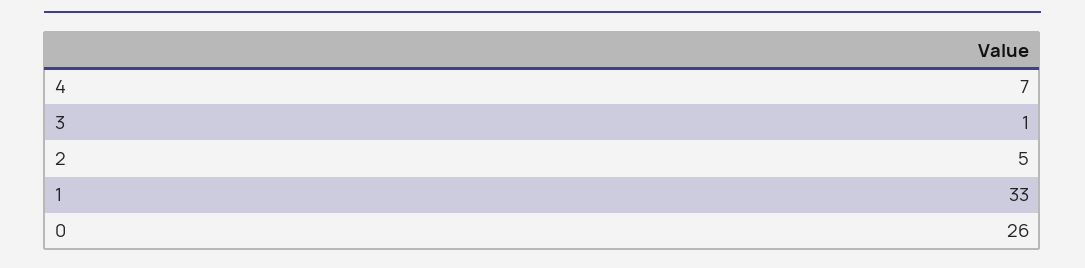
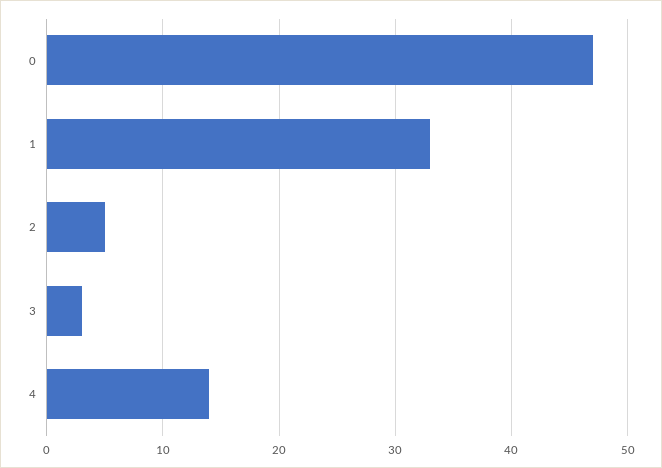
  {
-   "4": 7,
+   "4": 14,
-   "3": 1,
+   "3": 3,
    "2": 5,
    "1": 33,
-   "0": 26
+   "0": 47
  }

